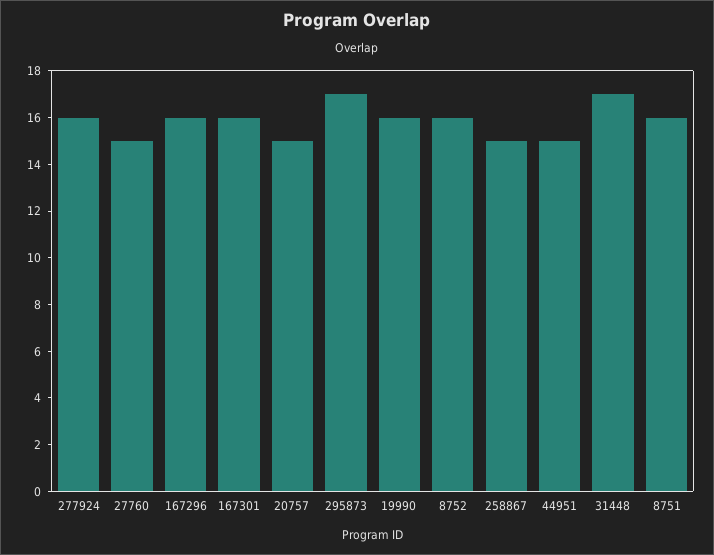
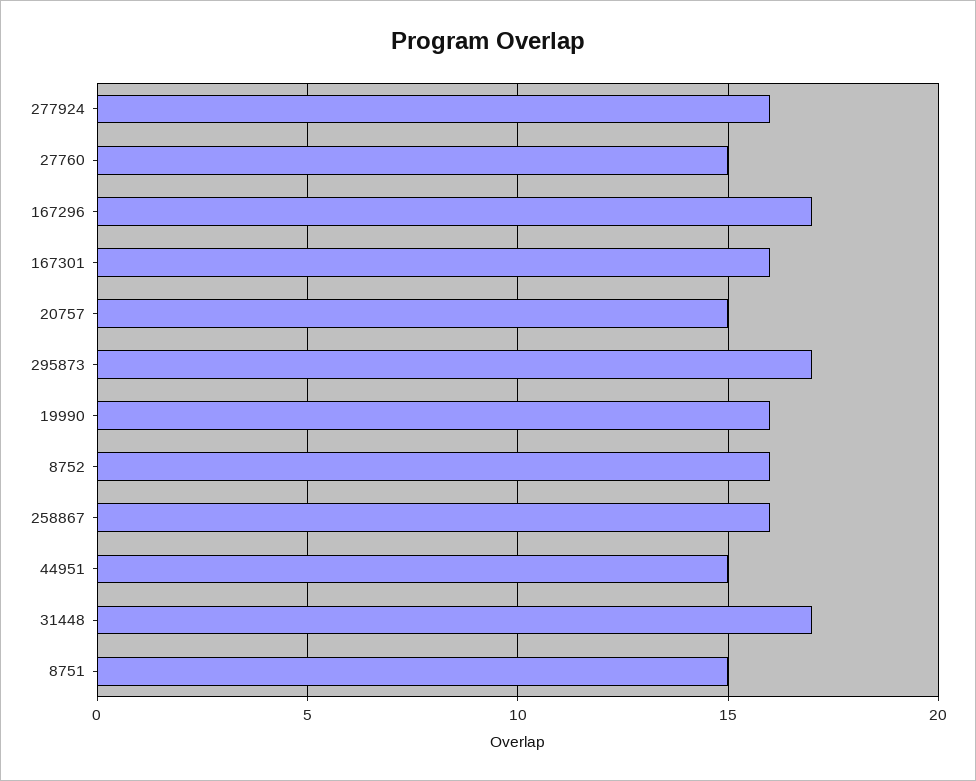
  {
    "277924": 16,
    "27760": 15,
-   "167296": 16,
+   "167296": 17,
    "167301": 16,
    "20757": 15,
    "295873": 17,
    "19990": 16,
    "8752": 16,
-   "258867": 15,
+   "258867": 16,
    "44951": 15,
    "31448": 17,
-   "8751": 16
+   "8751": 15
  }

